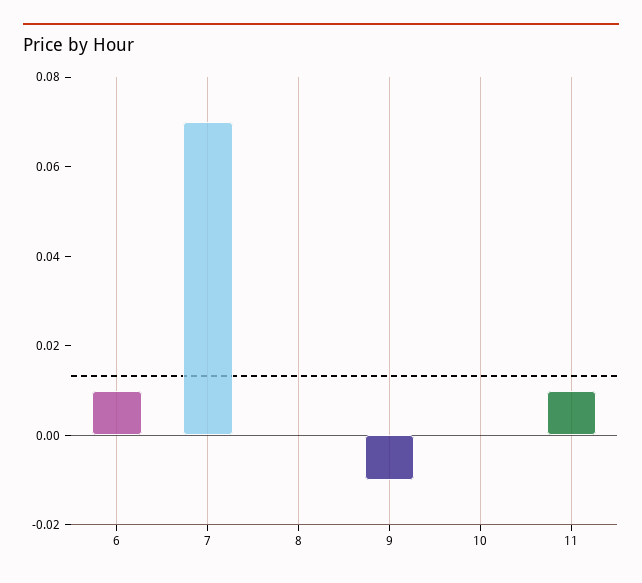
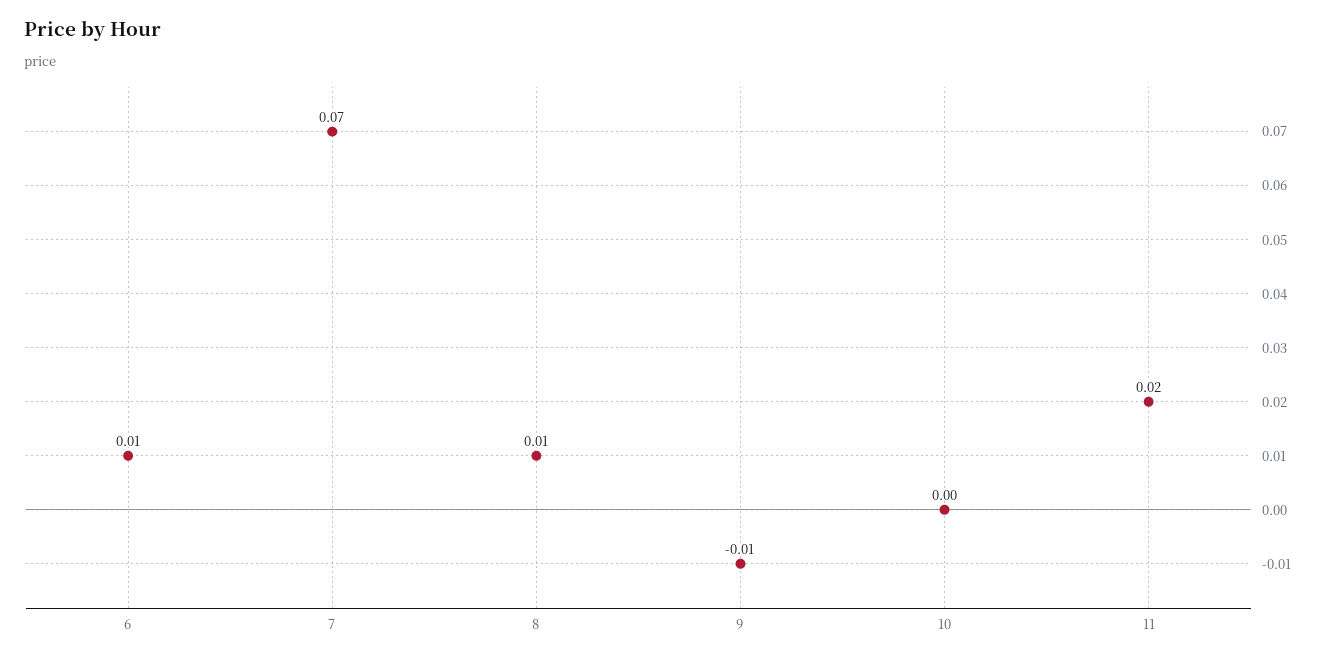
  {
    "6": 0.01,
    "7": 0.07,
-   "8": 0,
+   "8": 0.01,
    "9": -0.01,
    "10": 0,
-   "11": 0.01
+   "11": 0.02
  }

